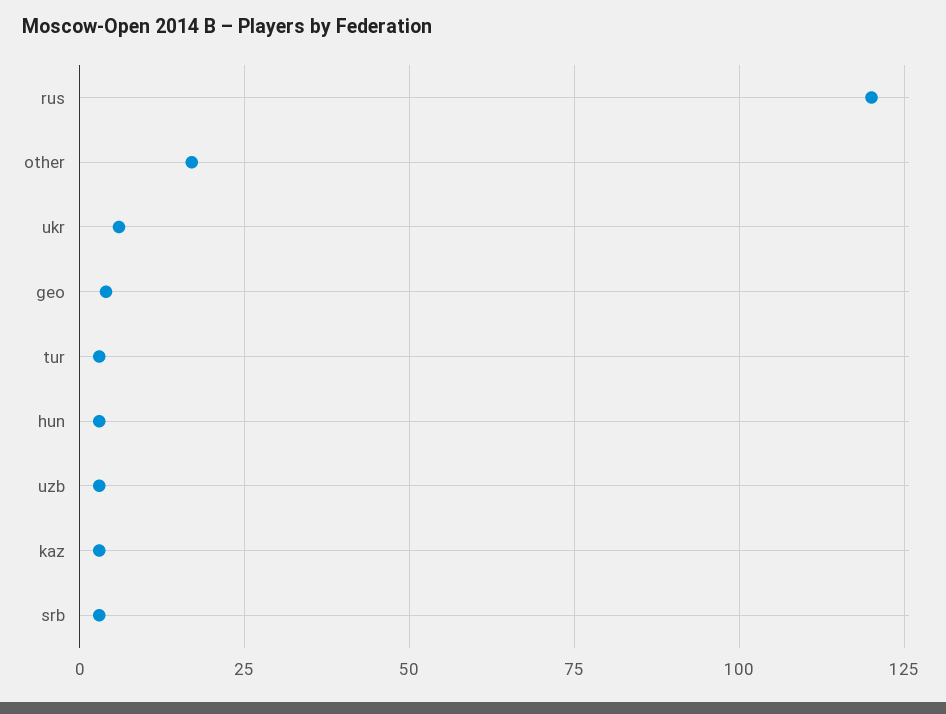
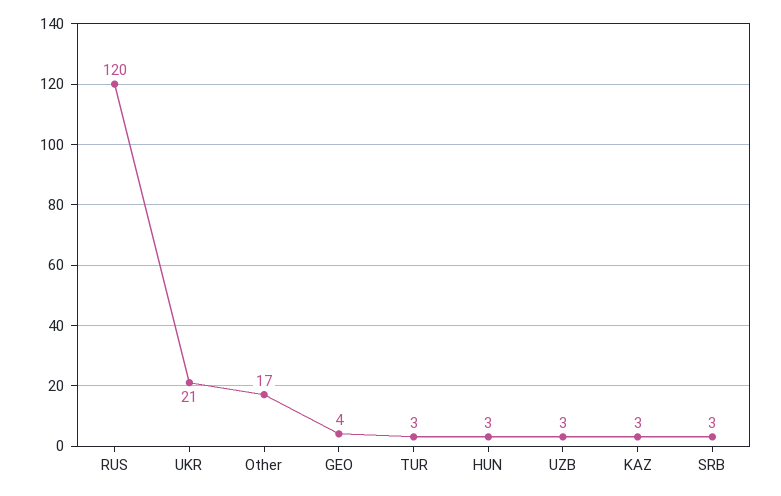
  {
    "rus": 120,
    "other": 17,
-   "ukr": 5,
+   "ukr": 21,
    "geo": 4,
    "tur": 3,
    "hun": 3,
    "uzb": 3,
    "kaz": 3,
    "srb": 3
  }

